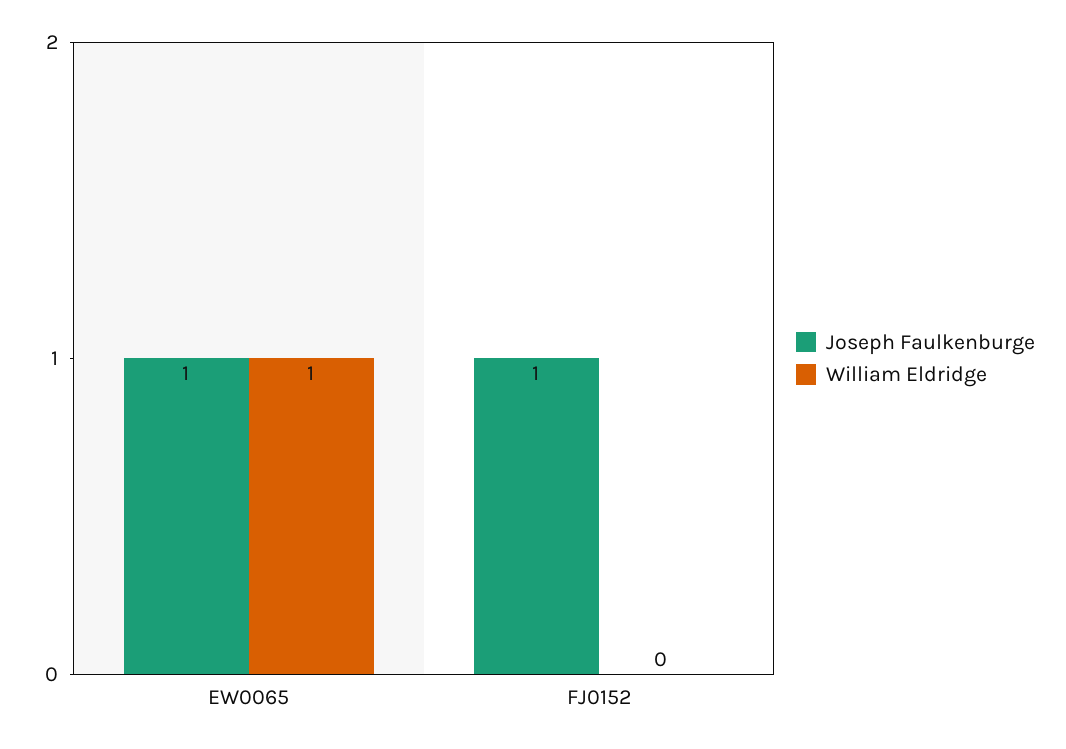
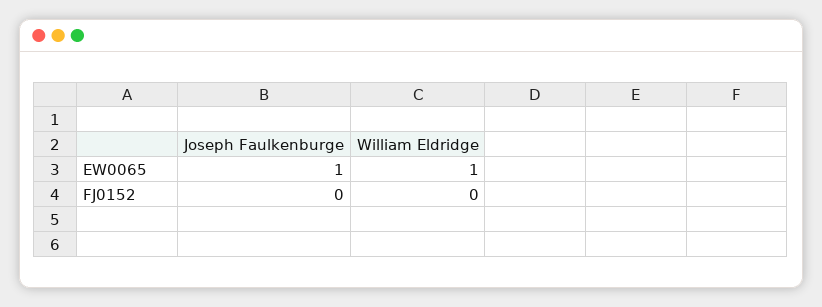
  {
    "Joseph Faulkenburge": {
      "EW0065": 1,
-     "FJ0152": 1
+     "FJ0152": 0
    },
    "William Eldridge": {
      "EW0065": 1,
      "FJ0152": 0
    }
  }

